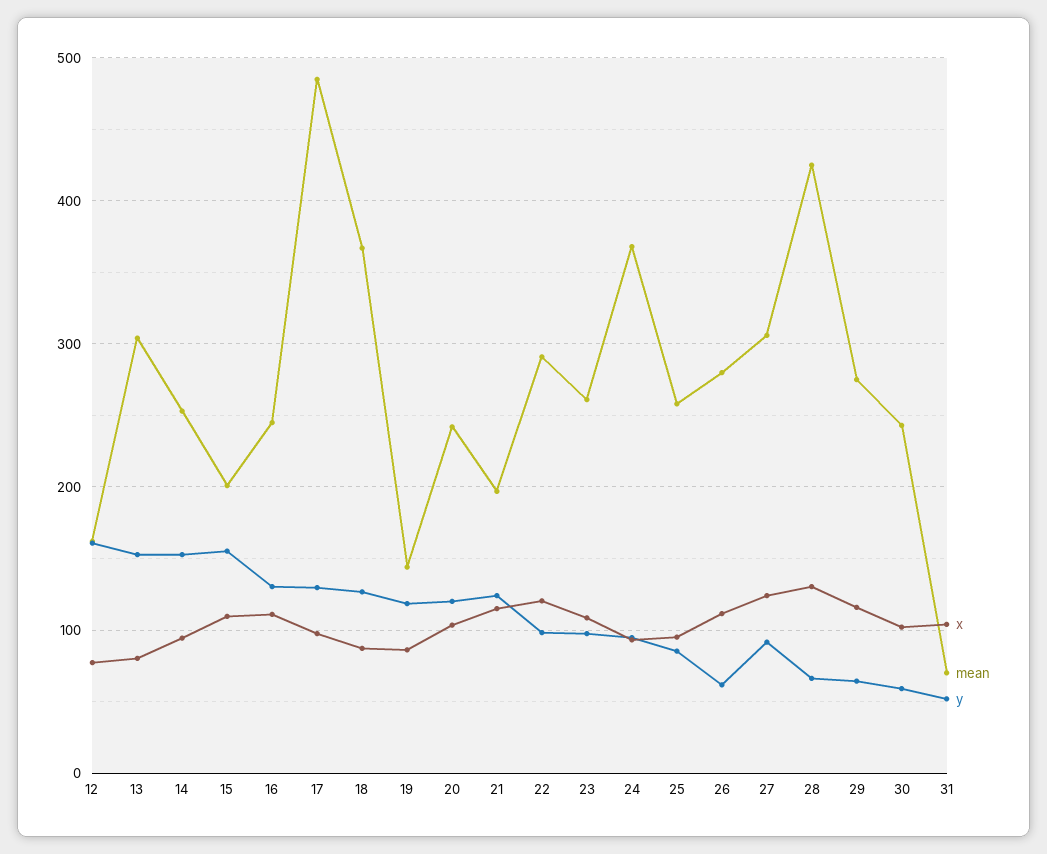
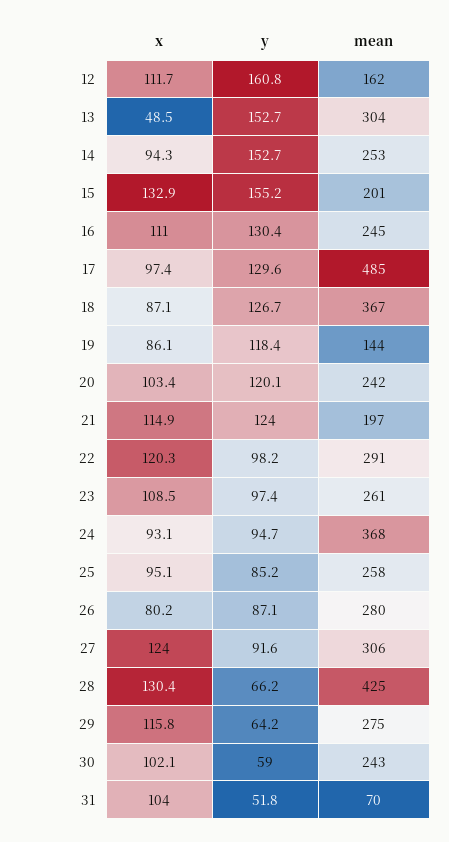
  {
    "x": {
-     "12": 80,
+     "12": 111.7,
-     "13": 80,
+     "13": 48.5,
      "14": 94.3,
-     "15": 110,
+     "15": 132.9,
      "16": 111,
      "17": 97.4,
      "18": 87.1,
      "19": 86.1,
      "20": 103.4,
      "21": 114.9,
      "22": 120.3,
      "23": 108.5,
      "24": 93.1,
      "25": 95.1,
-     "26": 110,
+     "26": 80.2,
      "27": 124,
      "28": 130.4,
      "29": 115.8,
      "30": 102.1,
      "31": 104
    },
    "mean": {
      "12": 162,
      "13": 304,
      "14": 253,
      "15": 201,
      "16": 245,
      "17": 485,
      "18": 367,
      "19": 144,
      "20": 242,
      "21": 197,
      "22": 291,
      "23": 261,
      "24": 368,
      "25": 258,
      "26": 280,
      "27": 306,
      "28": 425,
      "29": 275,
      "30": 243,
      "31": 70
    },
    "y": {
      "12": 160.8,
      "13": 152.7,
      "14": 152.7,
      "15": 155.2,
      "16": 130.4,
      "17": 129.6,
      "18": 126.7,
      "19": 118.4,
      "20": 120.1,
      "21": 124,
      "22": 98.2,
      "23": 97.4,
      "24": 94.7,
      "25": 85.2,
-     "26": 60,
+     "26": 87.1,
      "27": 91.6,
      "28": 66.2,
      "29": 64.2,
      "30": 59,
      "31": 51.8
    }
  }

